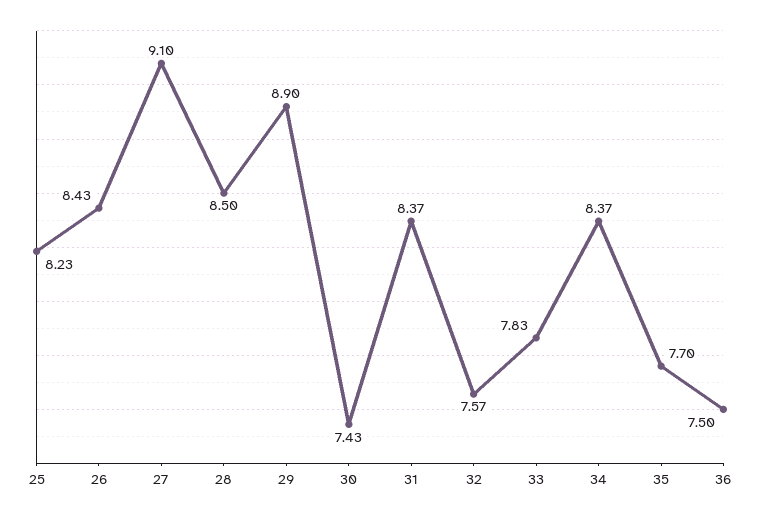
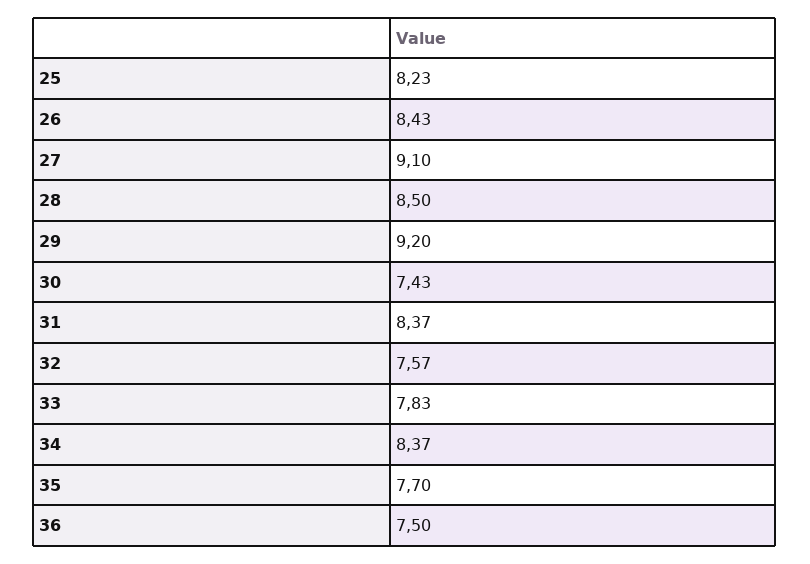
  {
    "25": 8.23,
    "26": 8.43,
    "27": 9.1,
    "28": 8.5,
-   "29": 8.9,
+   "29": 9.2,
    "30": 7.43,
    "31": 8.37,
    "32": 7.57,
    "33": 7.83,
    "34": 8.37,
    "35": 7.7,
    "36": 7.5
  }

